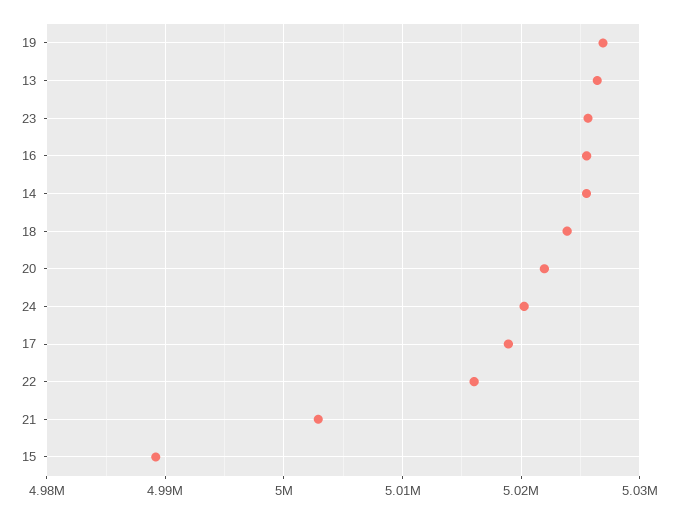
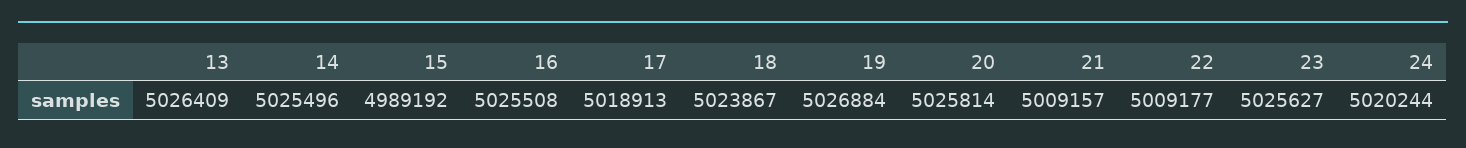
  {
    "19": 5026884,
    "13": 5026409,
    "23": 5025627,
    "16": 5025508,
    "14": 5025496,
    "18": 5023867,
-   "20": 5022000,
+   "20": 5025814,
    "24": 5020244,
    "17": 5018913,
-   "22": 5016000,
+   "22": 5009177,
-   "21": 5003000,
+   "21": 5009157,
    "15": 4989192
  }

